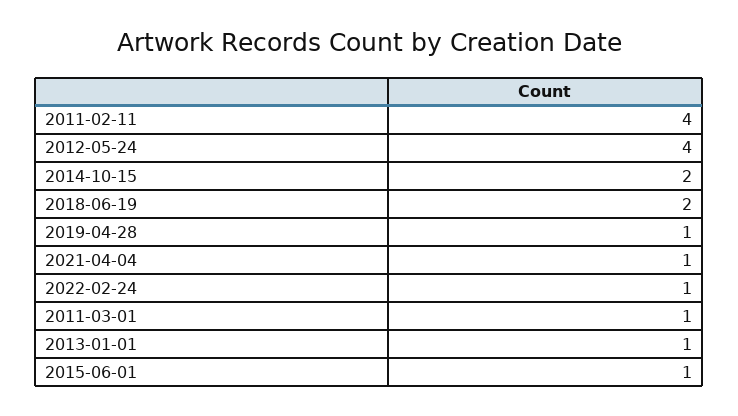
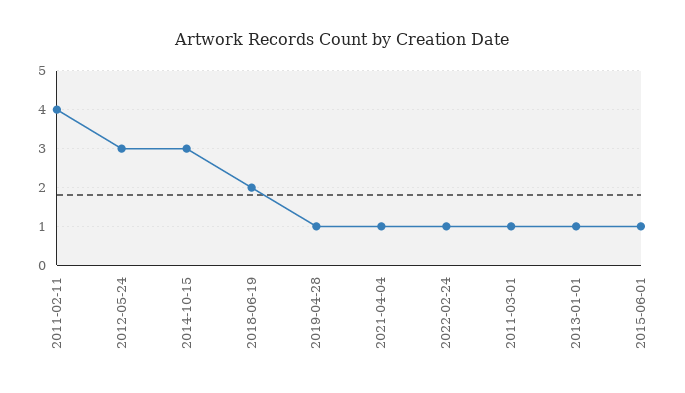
  {
    "2011-02-11": 4,
-   "2012-05-24": 4,
+   "2012-05-24": 3,
-   "2014-10-15": 2,
+   "2014-10-15": 3,
    "2018-06-19": 2,
    "2019-04-28": 1,
    "2021-04-04": 1,
    "2022-02-24": 1,
    "2011-03-01": 1,
    "2013-01-01": 1,
    "2015-06-01": 1
  }

